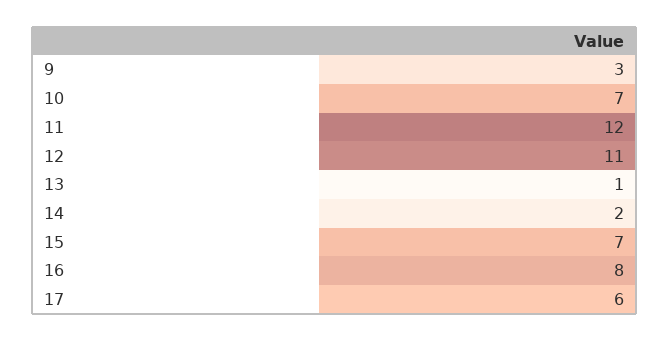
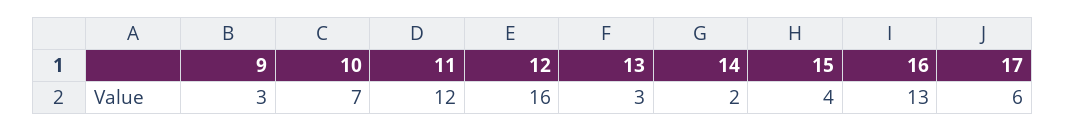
  {
    "9": 3,
    "10": 7,
    "11": 12,
-   "12": 11,
+   "12": 16,
-   "13": 1,
+   "13": 3,
    "14": 2,
-   "15": 7,
+   "15": 4,
-   "16": 8,
+   "16": 13,
    "17": 6
  }

